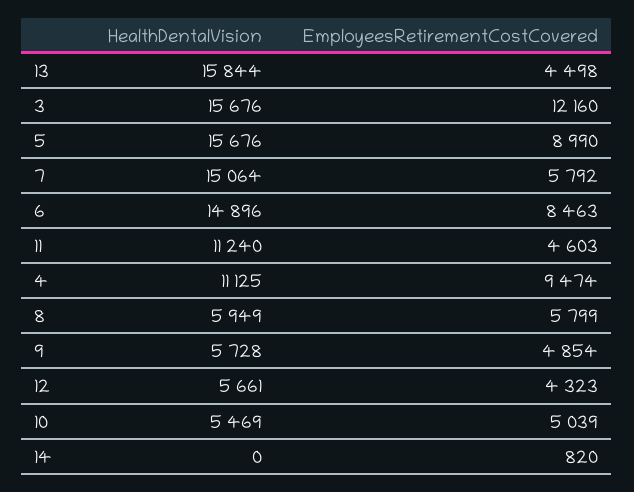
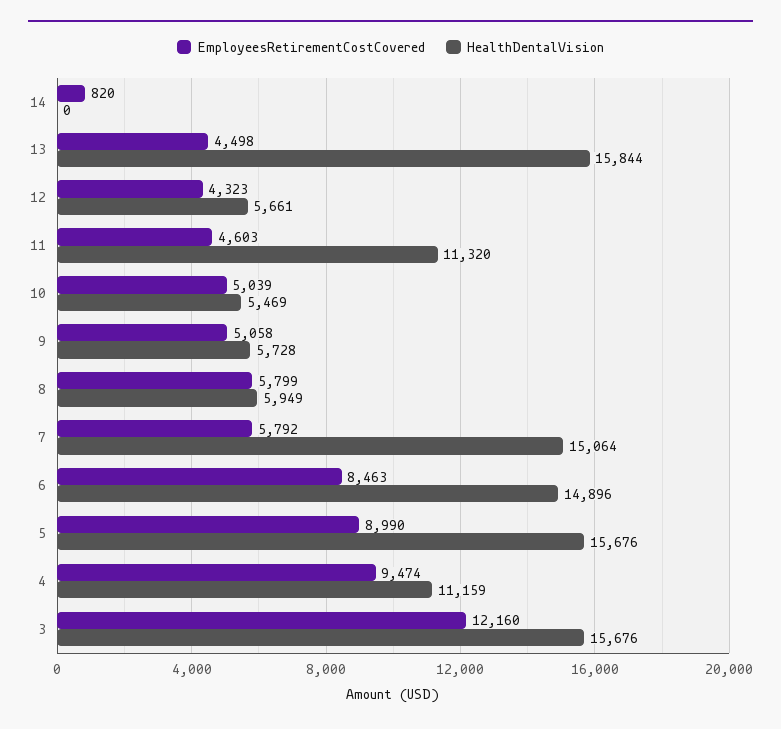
  {
    "HealthDentalVision": {
      "13": 15844,
      "3": 15676,
      "5": 15676,
      "7": 15064,
      "6": 14896,
-     "11": 11240,
+     "11": 11320,
-     "4": 11125,
+     "4": 11159,
      "8": 5949,
      "9": 5728,
      "12": 5661,
      "10": 5469,
      "14": 0
    },
    "EmployeesRetirementCostCovered": {
      "13": 4498,
      "3": 12160,
      "5": 8990,
      "7": 5792,
      "6": 8463,
      "11": 4603,
      "4": 9474,
      "8": 5799,
-     "9": 4854,
+     "9": 5058,
      "12": 4323,
      "10": 5039,
      "14": 820
    }
  }

